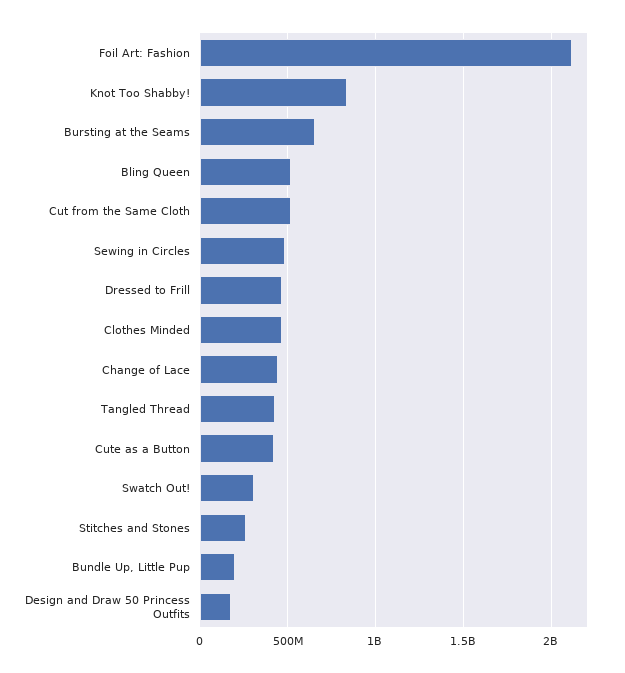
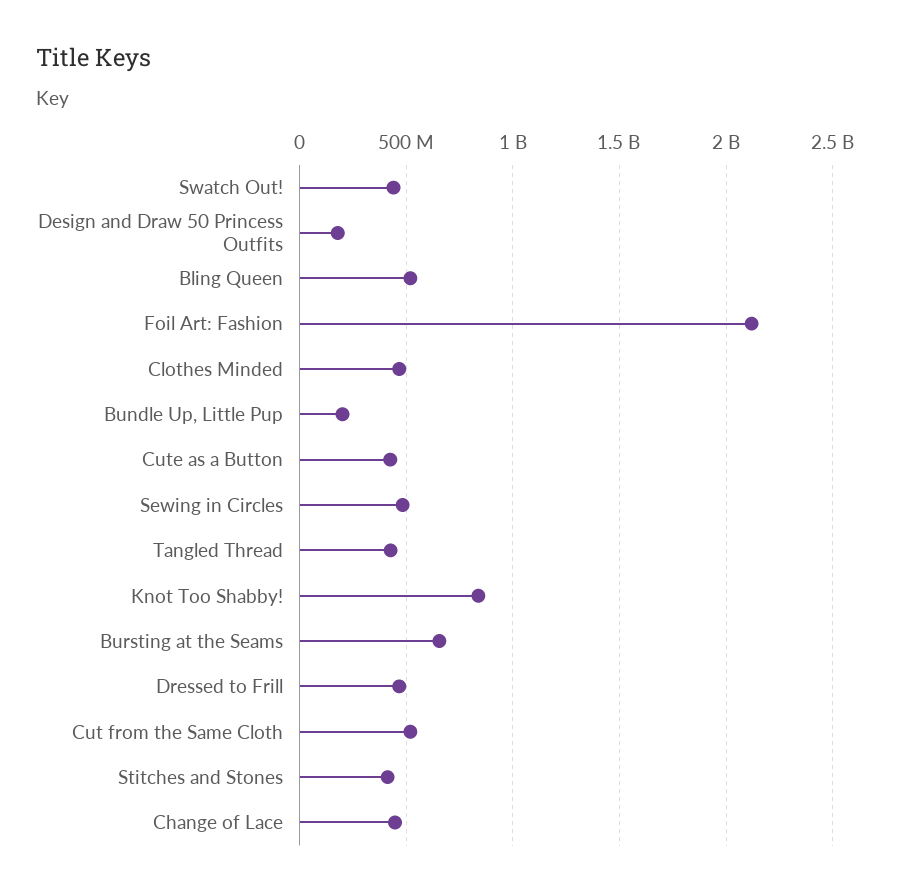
  {
    "Foil Art: Fashion": 2100000000,
    "Knot Too Shabby!": 850000000,
    "Bursting at the Seams": 650000000,
    "Bling Queen": 500000000,
    "Cut from the Same Cloth": 500000000,
    "Sewing in Circles": 500000000,
    "Dressed to Frill": 450000000,
    "Clothes Minded": 450000000,
    "Change of Lace": 450000000,
    "Tangled Thread": 450000000,
    "Cute as a Button": 450000000,
-   "Swatch Out!": 300000000,
+   "Swatch Out!": 450000000,
-   "Stitches and Stones": 250000000,
+   "Stitches and Stones": 400000000,
    "Bundle Up, Little Pup": 200000000,
    "Design and Draw 50 Princess Outfits": 200000000
  }

